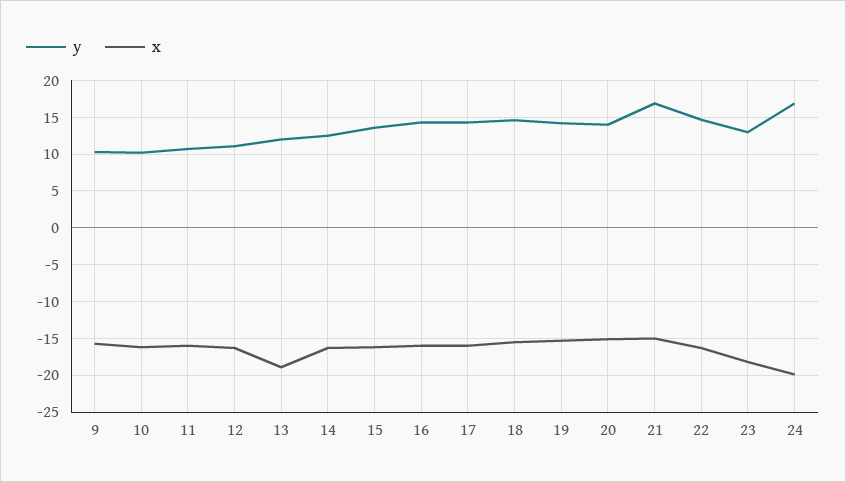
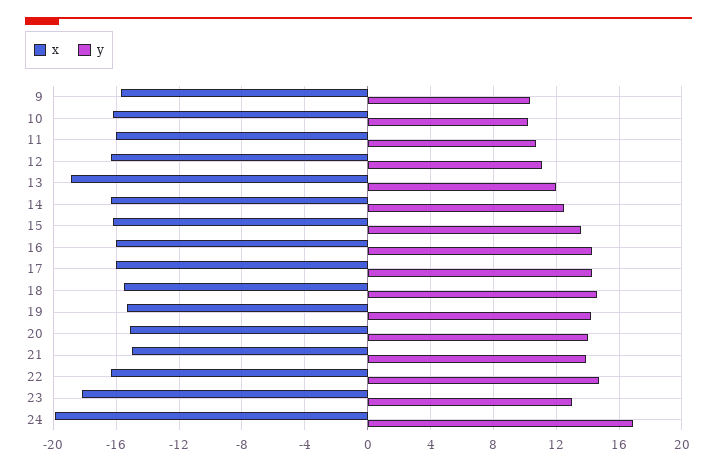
  {
    "y": {
      "9": 10.5,
      "10": 10,
      "11": 10.5,
      "12": 11,
      "13": 12,
      "14": 12.5,
      "15": 13.5,
      "16": 14.5,
      "17": 14.5,
      "18": 14.5,
      "19": 14,
      "20": 14,
-     "21": 17,
+     "21": 14,
      "22": 14.5,
      "23": 13,
      "24": 17
    },
    "x": {
      "9": -15.5,
      "10": -16,
      "11": -16,
      "12": -16.5,
      "13": -19,
      "14": -16.5,
      "15": -16,
      "16": -16,
      "17": -16,
      "18": -15.5,
      "19": -15.5,
      "20": -15,
      "21": -15,
      "22": -16.5,
      "23": -18,
      "24": -20
    }
  }

